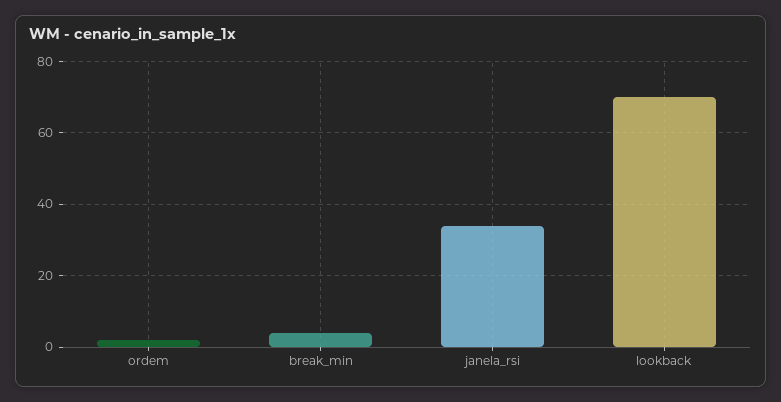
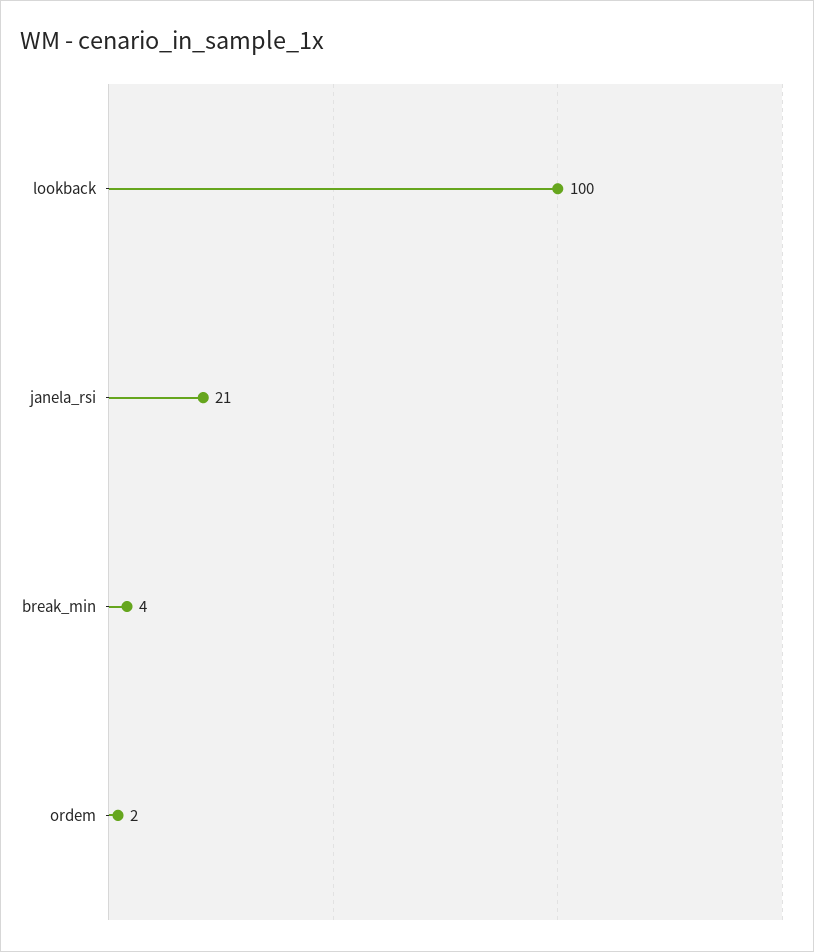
  {
    "ordem": 2,
    "break_min": 4,
-   "janela_rsi": 35,
+   "janela_rsi": 21,
-   "lookback": 70
+   "lookback": 100
  }

